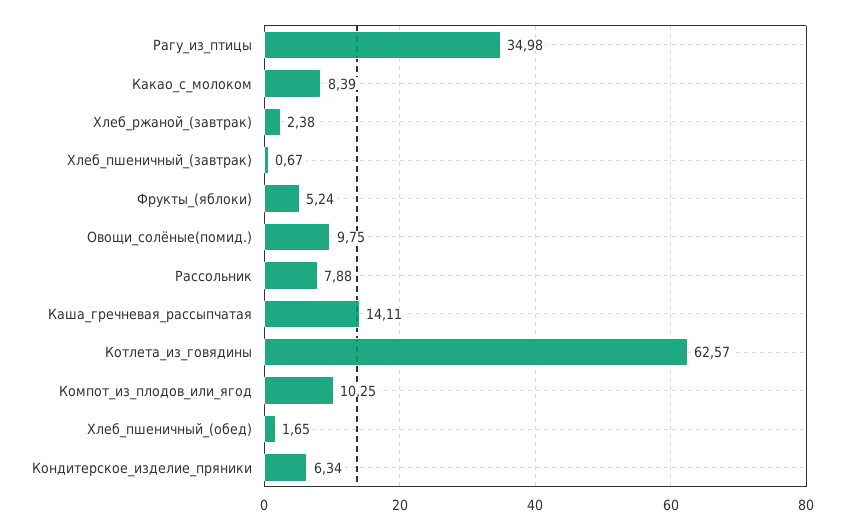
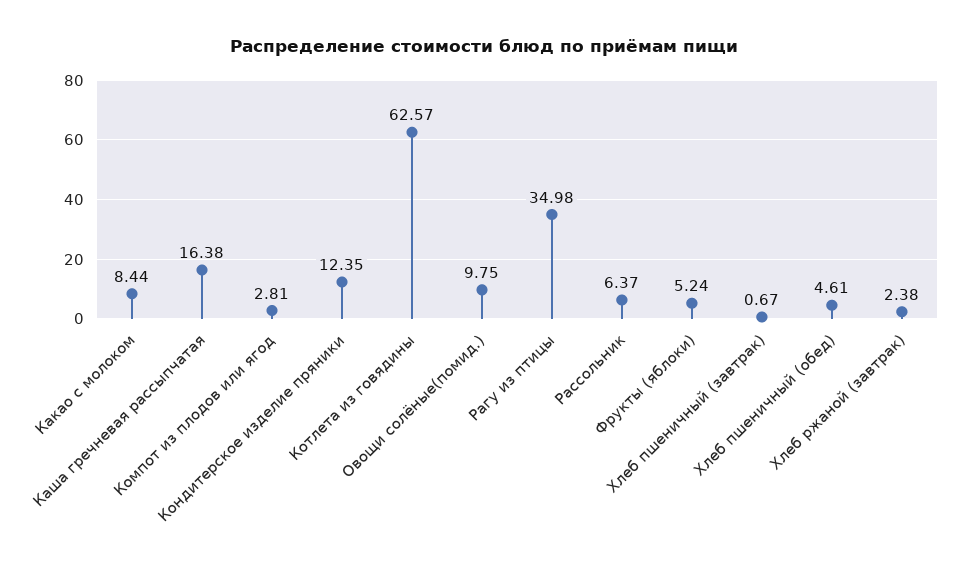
  {
    "Рагу_из_птицы": 34.98,
-   "Какао_с_молоком": 8.39,
+   "Какао_с_молоком": 8.44,
    "Хлеб_ржаной_(завтрак)": 2.38,
    "Хлеб_пшеничный_(завтрак)": 0.67,
    "Фрукты_(яблоки)": 5.24,
    "Овощи_солёные(помид.)": 9.75,
-   "Рассольник": 7.88,
+   "Рассольник": 6.37,
-   "Каша_гречневая_рассыпчатая": 14.11,
+   "Каша_гречневая_рассыпчатая": 16.38,
    "Котлета_из_говядины": 62.57,
-   "Компот_из_плодов_или_ягод": 10.25,
+   "Компот_из_плодов_или_ягод": 2.81,
-   "Хлеб_пшеничный_(обед)": 1.65,
+   "Хлеб_пшеничный_(обед)": 4.61,
-   "Кондитерское_изделие_пряники": 6.34
+   "Кондитерское_изделие_пряники": 12.35
  }

